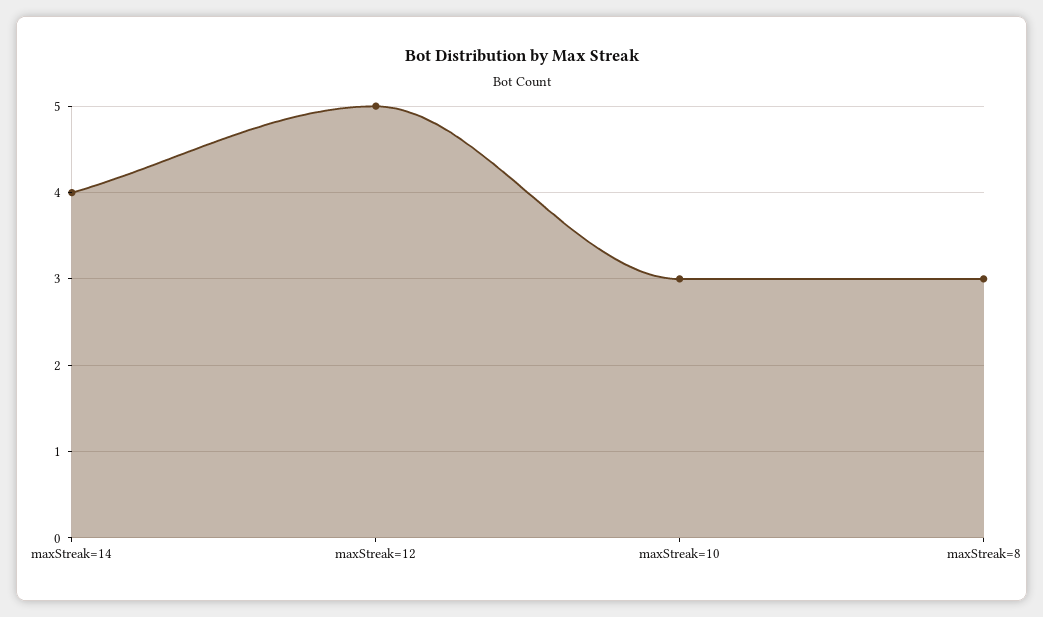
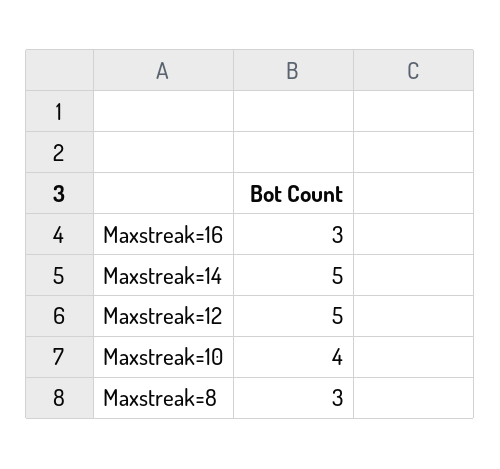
  {
-   "maxStreak=14": 4,
+   "maxStreak=14": 5,
    "maxStreak=12": 5,
-   "maxStreak=10": 3,
+   "maxStreak=10": 4,
-   "maxStreak=8": 3
+   "maxStreak=8": 3,
+   "Maxstreak=16": 3
  }

